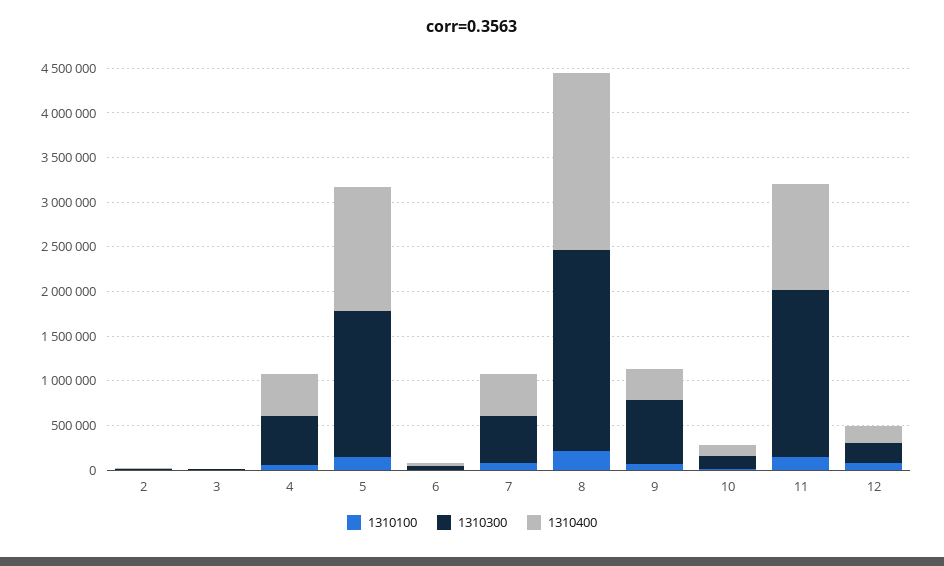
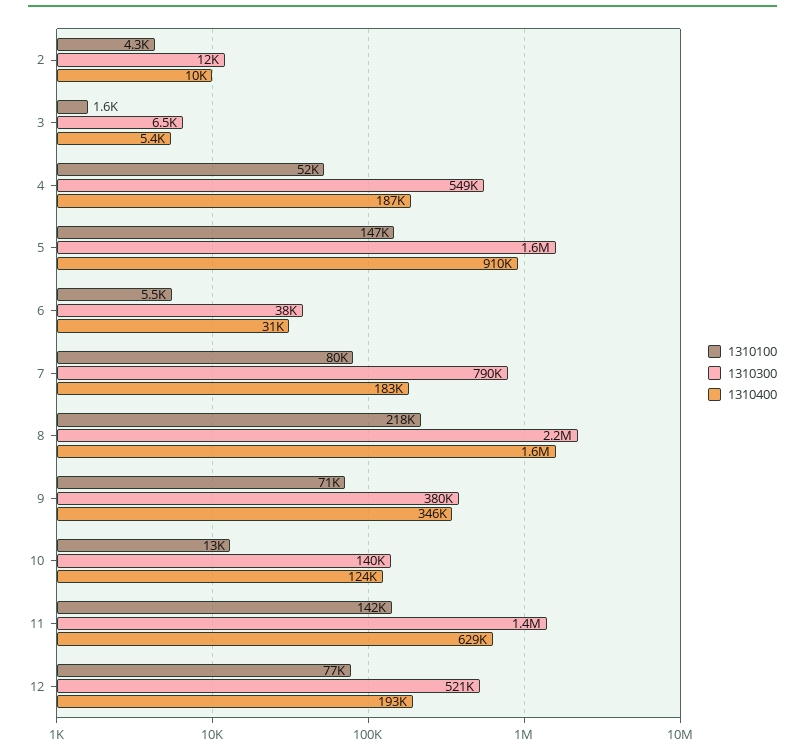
  {
    "1310100": {
      "2": 4300,
      "3": 1600,
      "4": 52000,
      "5": 147000,
      "6": 5500,
      "7": 80000,
      "8": 218000,
      "9": 71000,
      "10": 13000,
      "11": 142000,
      "12": 77000
    },
    "1310300": {
      "2": 12000,
      "3": 6500,
      "4": 549000,
      "5": 1600000,
      "6": 38000,
-     "7": 500000,
+     "7": 790000,
      "8": 2200000,
-     "9": 700000,
+     "9": 380000,
      "10": 140000,
-     "11": 1900000,
+     "11": 1400000,
-     "12": 200000
+     "12": 521000
    },
    "1310400": {
      "2": 10000,
      "3": 5400,
-     "4": 500000,
+     "4": 187000,
-     "5": 1400000,
+     "5": 910000,
      "6": 31000,
-     "7": 500000,
+     "7": 183000,
-     "8": 2000000,
+     "8": 1600000,
      "9": 346000,
      "10": 124000,
-     "11": 1200000,
+     "11": 629000,
      "12": 193000
    }
  }

